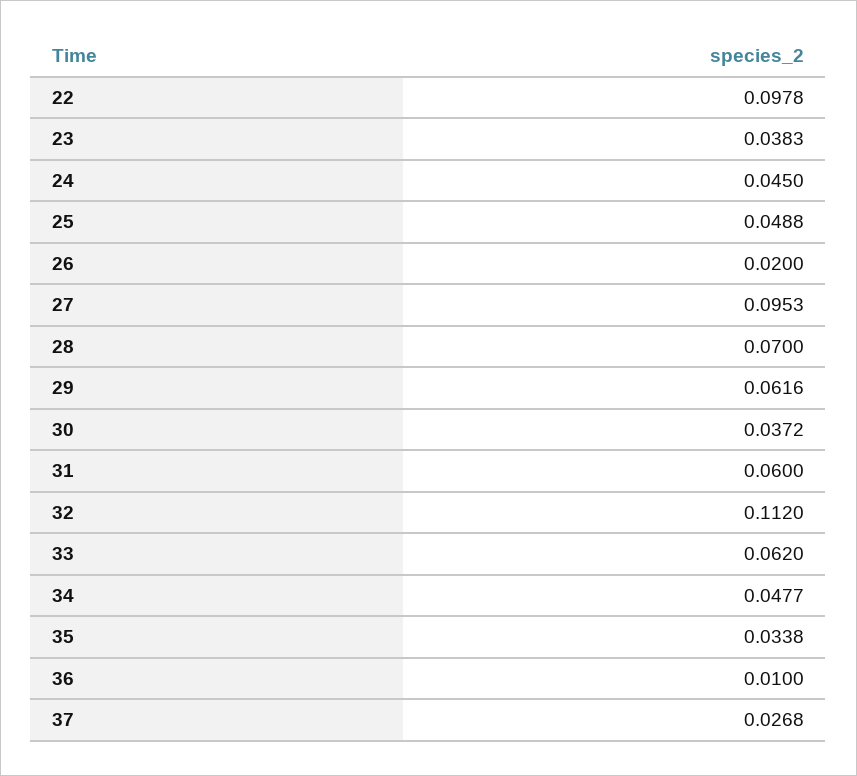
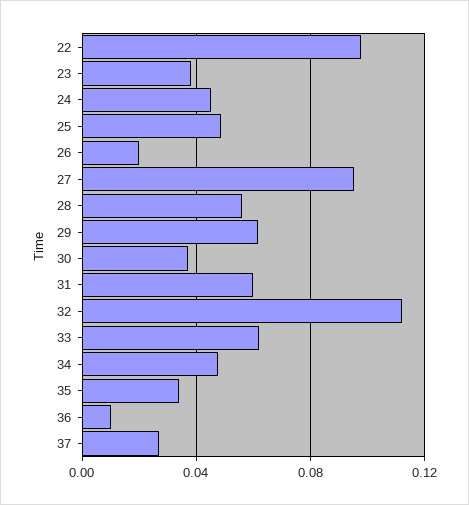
  {
    "22": 0.0978,
    "23": 0.0383,
    "24": 0.045,
    "25": 0.0488,
    "26": 0.02,
    "27": 0.0953,
-   "28": 0.07,
+   "28": 0.055,
    "29": 0.0616,
    "30": 0.0372,
    "31": 0.06,
    "32": 0.112,
    "33": 0.062,
    "34": 0.0477,
    "35": 0.0338,
    "36": 0.01,
    "37": 0.0268
  }

